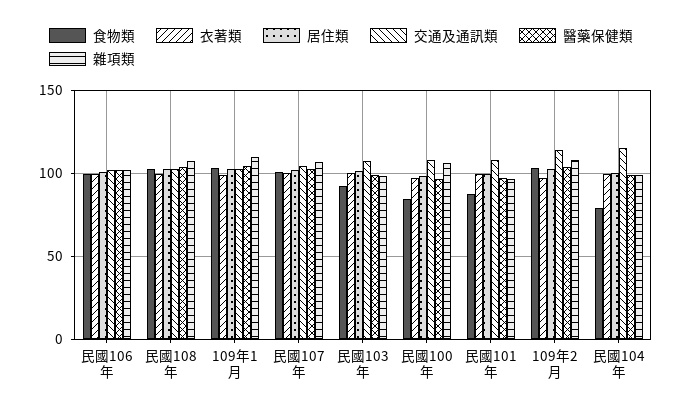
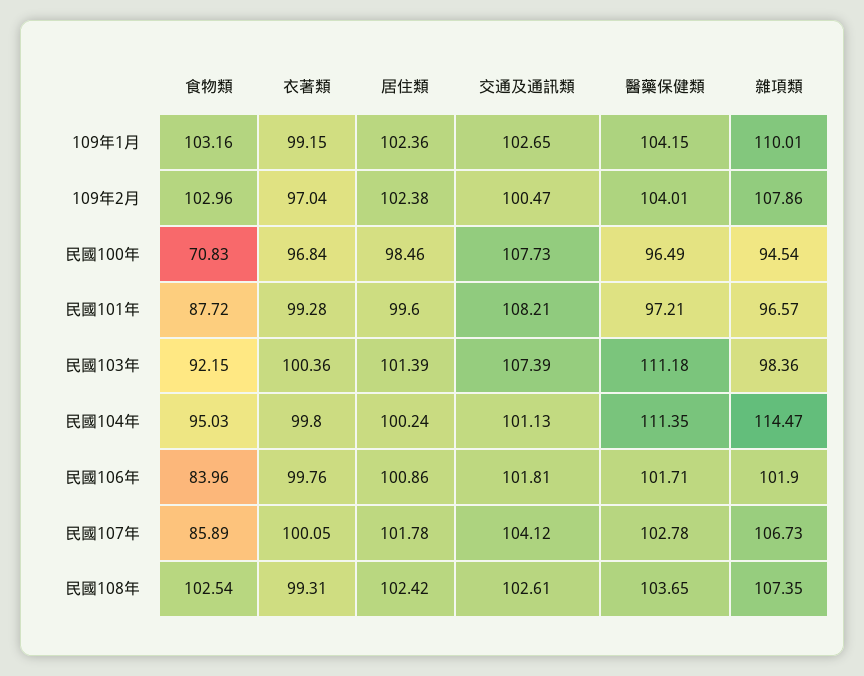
  {
    "食物類": {
-     "民國106年": 100,
+     "民國106年": 83.96,
      "民國108年": 102.54,
      "109年1月": 103.16,
-     "民國107年": 100,
+     "民國107年": 85.89,
      "民國103年": 92.15,
-     "民國100年": 85,
+     "民國100年": 70.83,
      "民國101年": 87.72,
      "109年2月": 102.96,
-     "民國104年": 80
+     "民國104年": 95.03
    },
    "衣著類": {
      "民國106年": 99.76,
      "民國108年": 99.31,
      "109年1月": 99.15,
      "民國107年": 100.05,
      "民國103年": 100.36,
      "民國100年": 96.84,
      "民國101年": 99.28,
      "109年2月": 97.04,
      "民國104年": 99.8
    },
    "居住類": {
      "民國106年": 100.86,
      "民國108年": 102.42,
      "109年1月": 102.36,
      "民國107年": 101.78,
      "民國103年": 101.39,
      "民國100年": 98.46,
      "民國101年": 99.6,
      "109年2月": 102.38,
      "民國104年": 100.24
    },
    "交通及通訊類": {
      "民國106年": 101.81,
      "民國108年": 102.61,
      "109年1月": 102.65,
      "民國107年": 104.12,
      "民國103年": 107.39,
      "民國100年": 107.73,
      "民國101年": 108.21,
-     "109年2月": 115,
+     "109年2月": 100.47,
-     "民國104年": 115
+     "民國104年": 101.13
    },
    "醫藥保健類": {
      "民國106年": 101.71,
      "民國108年": 103.65,
      "109年1月": 104.15,
      "民國107年": 102.78,
-     "民國103年": 100,
+     "民國103年": 111.18,
      "民國100年": 96.49,
      "民國101年": 97.21,
      "109年2月": 104.01,
-     "民國104年": 100
+     "民國104年": 111.35
    },
    "雜項類": {
      "民國106年": 101.9,
      "民國108年": 107.35,
      "109年1月": 110.01,
      "民國107年": 106.73,
      "民國103年": 98.36,
-     "民國100年": 105,
+     "民國100年": 94.54,
      "民國101年": 96.57,
      "109年2月": 107.86,
-     "民國104年": 100
+     "民國104年": 114.47
    }
  }

